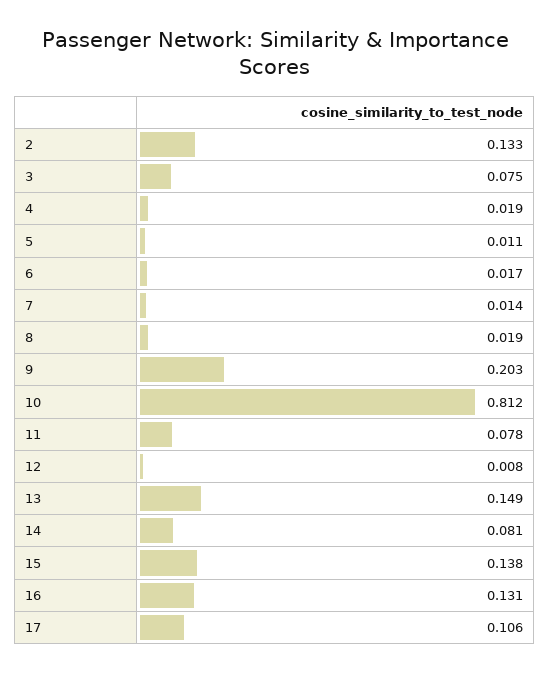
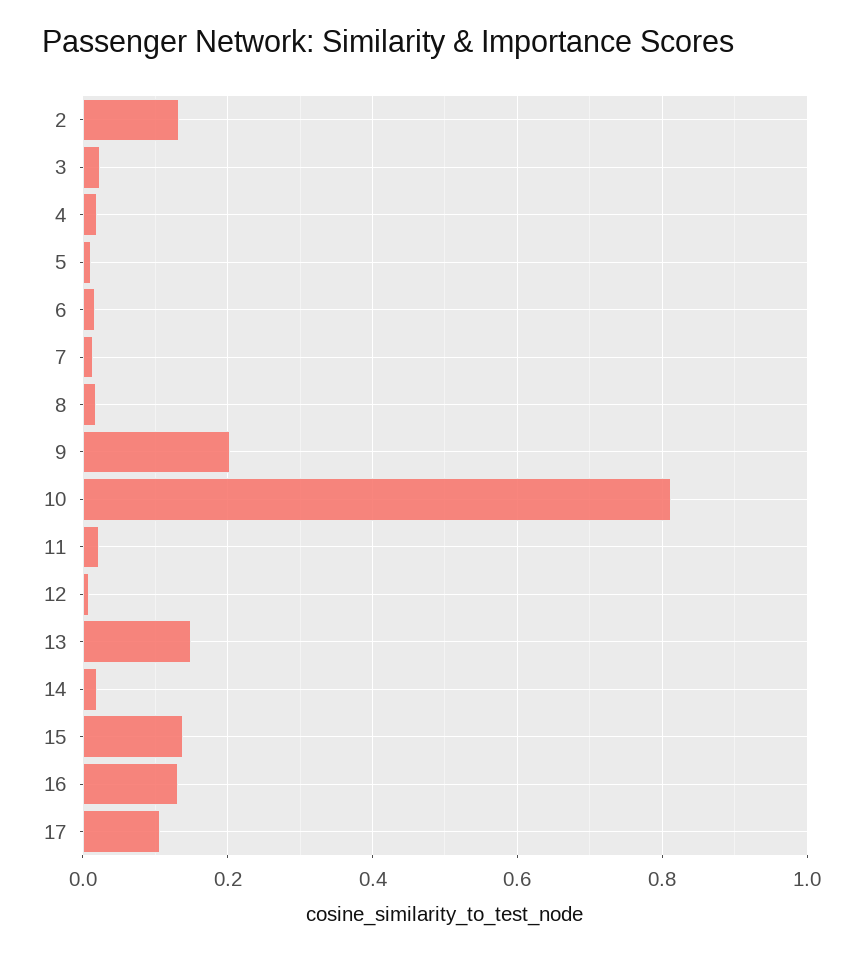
  {
    "2": 0.133,
-   "3": 0.075,
+   "3": 0.02,
    "4": 0.019,
    "5": 0.011,
    "6": 0.017,
    "7": 0.014,
    "8": 0.019,
    "9": 0.203,
    "10": 0.812,
-   "11": 0.078,
+   "11": 0.02,
    "12": 0.008,
    "13": 0.149,
-   "14": 0.081,
+   "14": 0.02,
    "15": 0.138,
    "16": 0.131,
    "17": 0.106
  }

